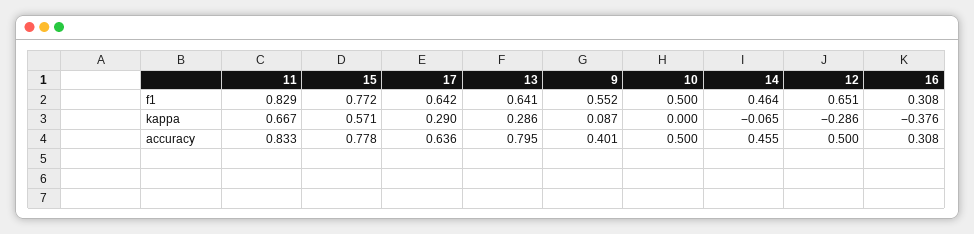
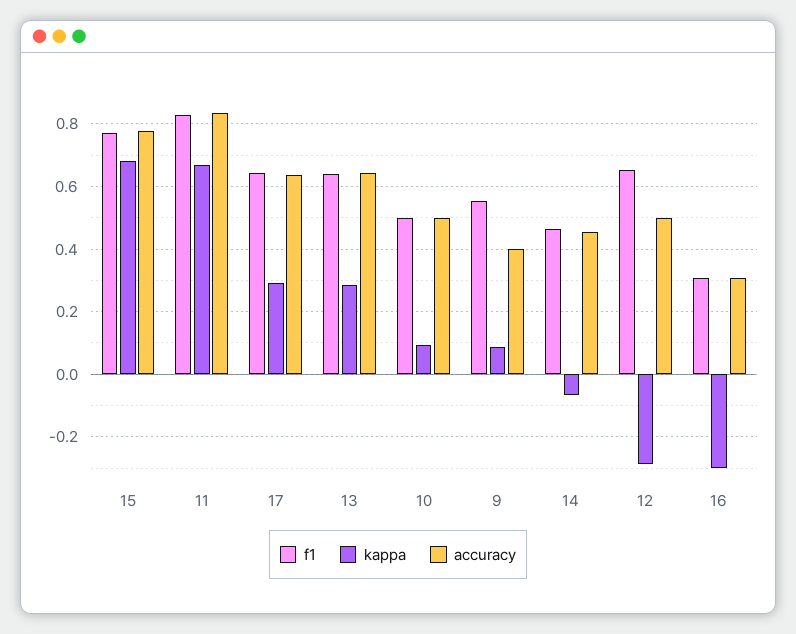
  {
    "f1": {
      "11": 0.829,
      "15": 0.772,
      "17": 0.642,
      "13": 0.641,
      "9": 0.552,
      "10": 0.5,
      "14": 0.464,
      "12": 0.651,
      "16": 0.308
    },
    "kappa": {
      "11": 0.667,
-     "15": 0.571,
+     "15": 0.68,
      "17": 0.29,
      "13": 0.286,
      "9": 0.087,
-     "10": 0,
+     "10": 0.1,
      "14": -0.065,
      "12": -0.286,
-     "16": -0.376
+     "16": -0.3
    },
    "accuracy": {
      "11": 0.833,
      "15": 0.778,
      "17": 0.636,
-     "13": 0.795,
+     "13": 0.64,
      "9": 0.401,
      "10": 0.5,
      "14": 0.455,
      "12": 0.5,
      "16": 0.308
    }
  }

